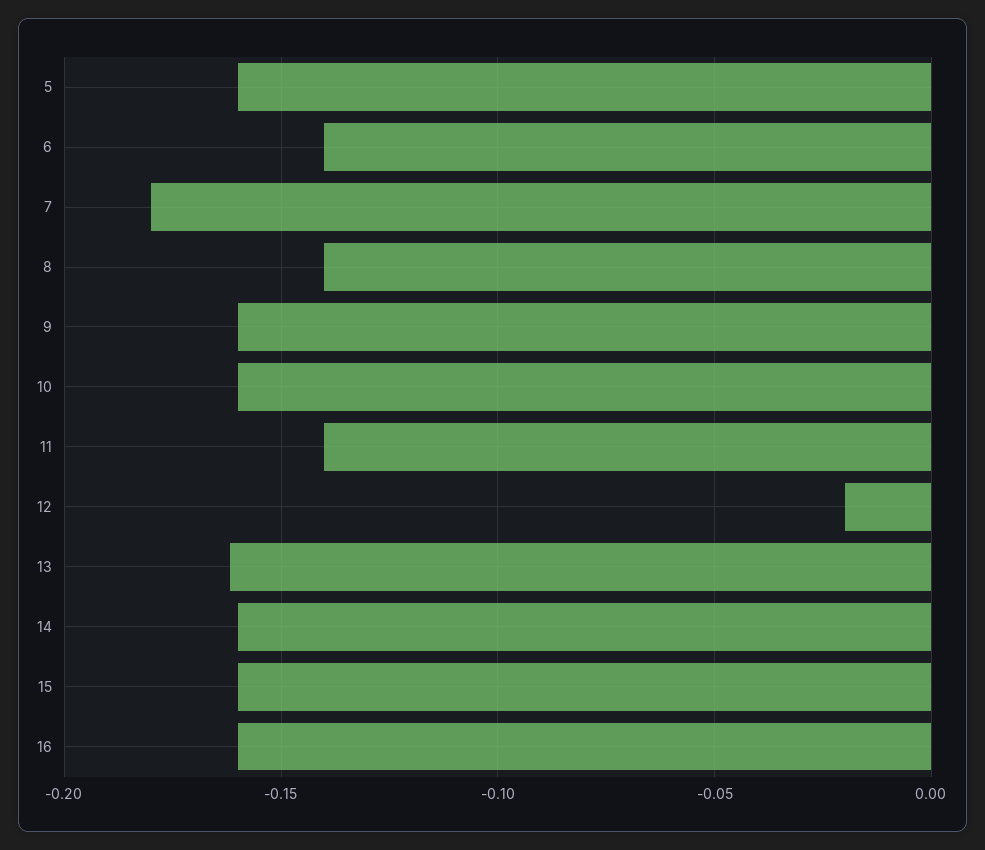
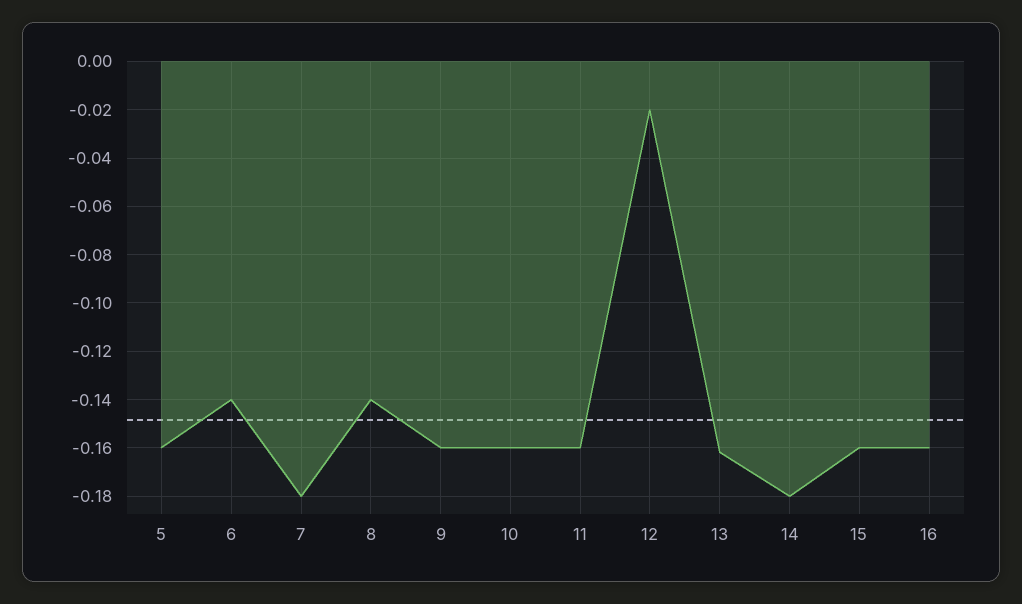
  {
    "5": -0.16,
    "6": -0.14,
    "7": -0.18,
    "8": -0.14,
    "9": -0.16,
    "10": -0.16,
-   "11": -0.14,
+   "11": -0.16,
    "12": -0.02,
    "13": -0.1625,
-   "14": -0.16,
+   "14": -0.18,
    "15": -0.16,
    "16": -0.16
  }

